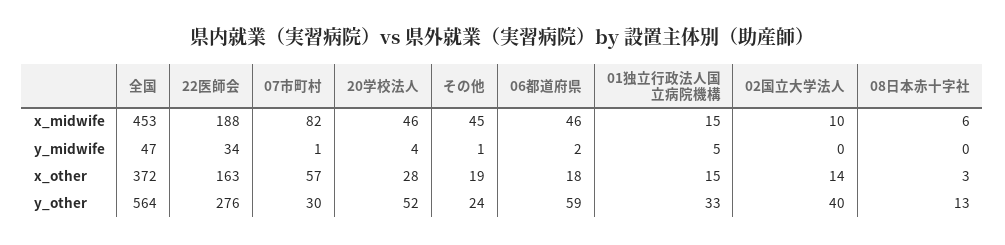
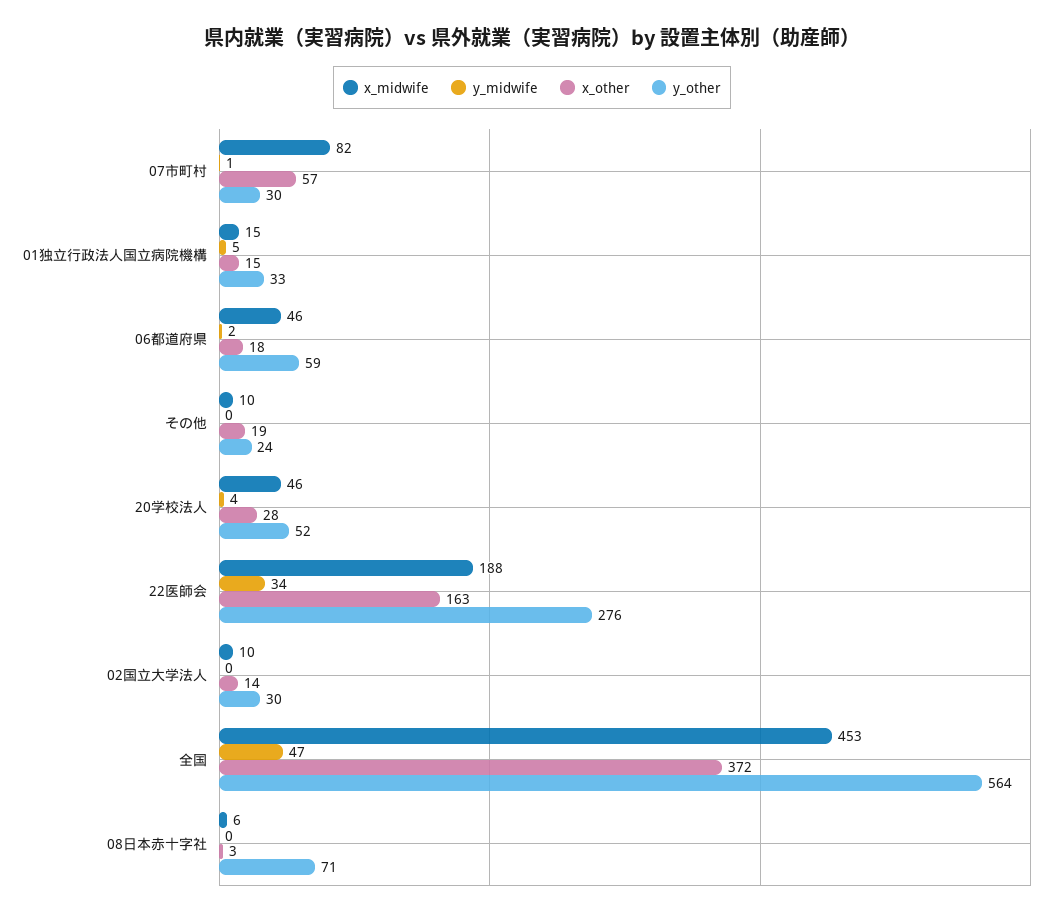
  {
    "x_midwife": {
      "全国": 453,
      "22医師会": 188,
      "07市町村": 82,
      "20学校法人": 46,
-     "その他": 45,
+     "その他": 10,
      "06都道府県": 46,
      "01独立行政法人国立病院機構": 15,
      "02国立大学法人": 10,
      "08日本赤十字社": 6
    },
    "y_midwife": {
      "全国": 47,
      "22医師会": 34,
      "07市町村": 1,
      "20学校法人": 4,
-     "その他": 1,
+     "その他": 0,
      "06都道府県": 2,
      "01独立行政法人国立病院機構": 5,
      "02国立大学法人": 0,
      "08日本赤十字社": 0
    },
    "x_other": {
      "全国": 372,
      "22医師会": 163,
      "07市町村": 57,
      "20学校法人": 28,
      "その他": 19,
      "06都道府県": 18,
      "01独立行政法人国立病院機構": 15,
      "02国立大学法人": 14,
      "08日本赤十字社": 3
    },
    "y_other": {
      "全国": 564,
      "22医師会": 276,
      "07市町村": 30,
      "20学校法人": 52,
      "その他": 24,
      "06都道府県": 59,
      "01独立行政法人国立病院機構": 33,
-     "02国立大学法人": 40,
+     "02国立大学法人": 30,
-     "08日本赤十字社": 13
+     "08日本赤十字社": 71
    }
  }

